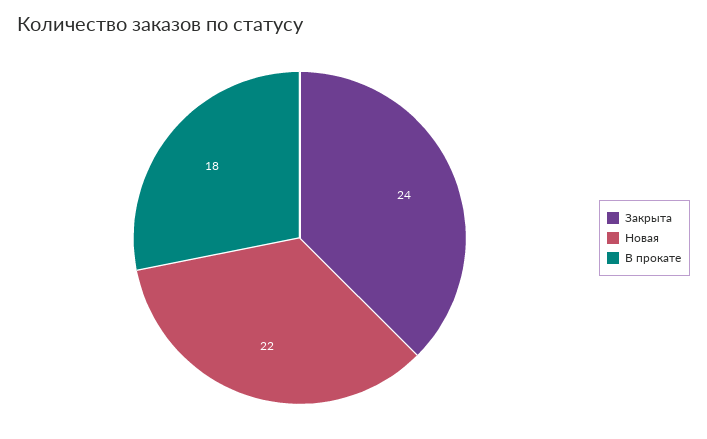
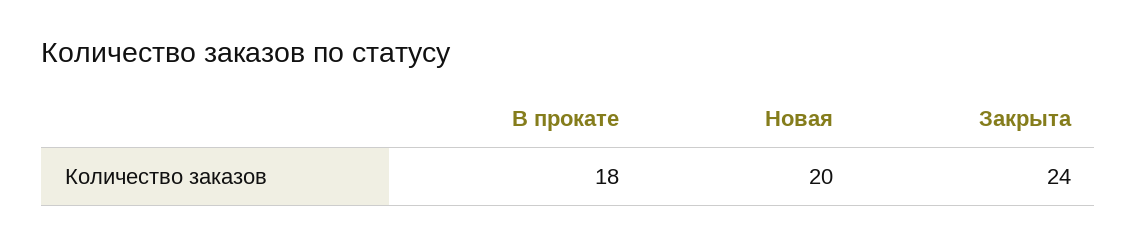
  {
    "Закрыта": 24,
-   "Новая": 22,
+   "Новая": 20,
    "В прокате": 18
  }

